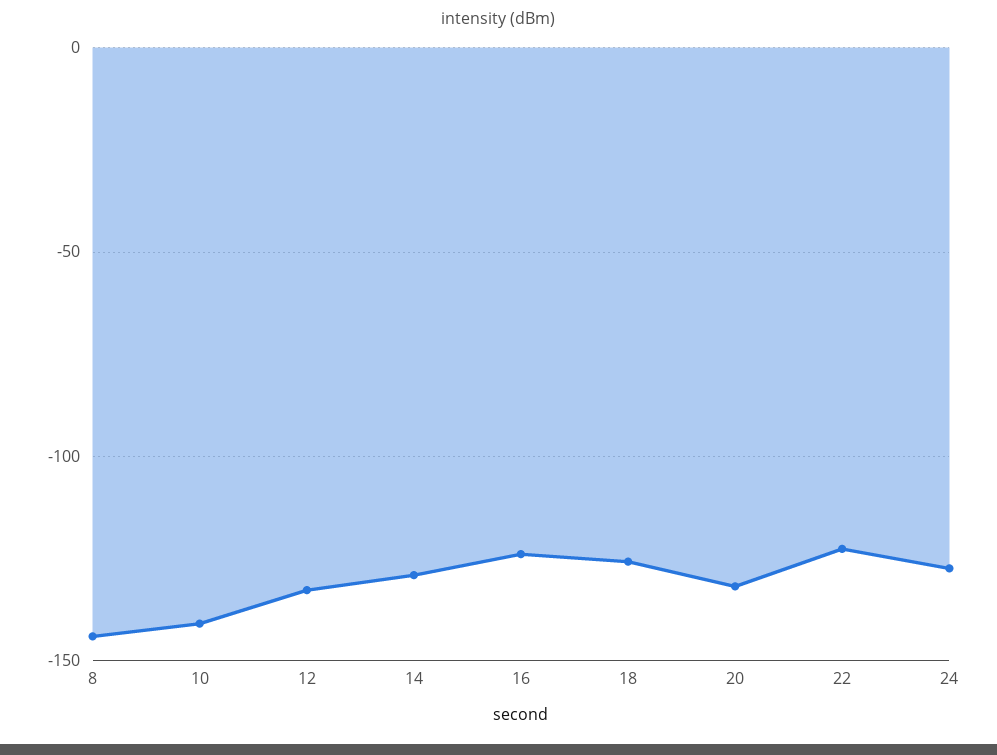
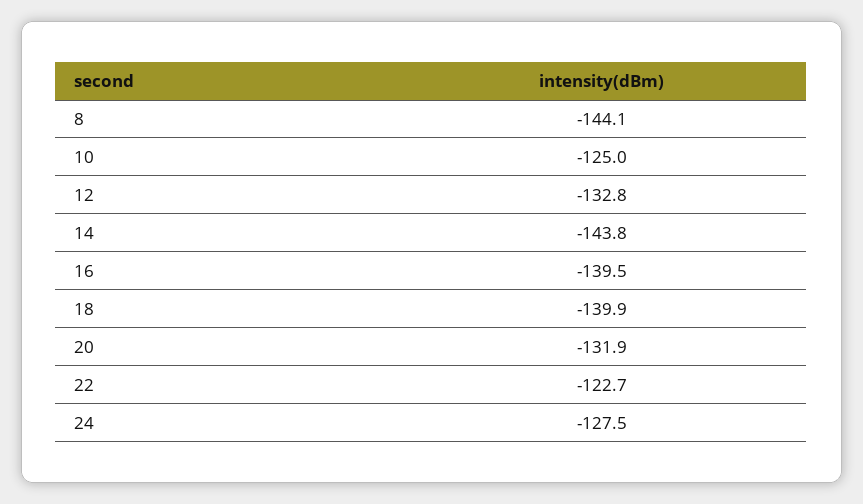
  {
    "8": -144.1,
-   "10": -140,
+   "10": -125,
    "12": -132.8,
-   "14": -130,
+   "14": -143.8,
-   "16": -125,
+   "16": -139.5,
-   "18": -125,
+   "18": -139.9,
    "20": -131.9,
    "22": -122.7,
    "24": -127.5
  }

